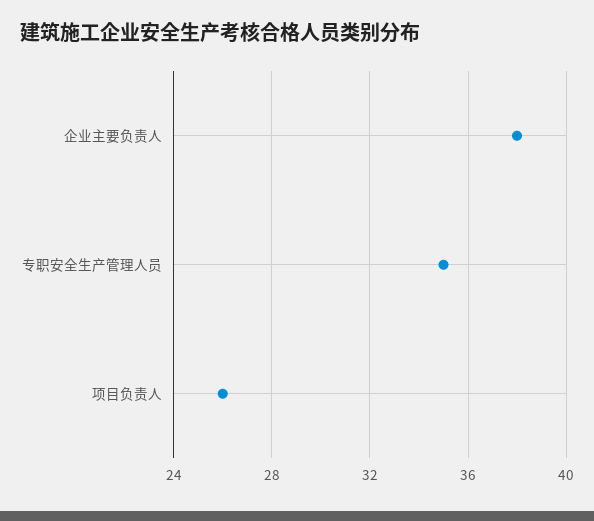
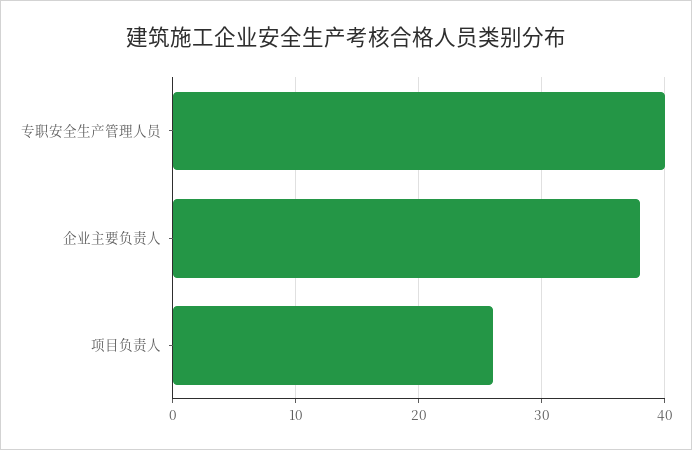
  {
    "企业主要负责人": 38,
-   "专职安全生产管理人员": 35,
+   "专职安全生产管理人员": 40,
    "项目负责人": 26
  }

